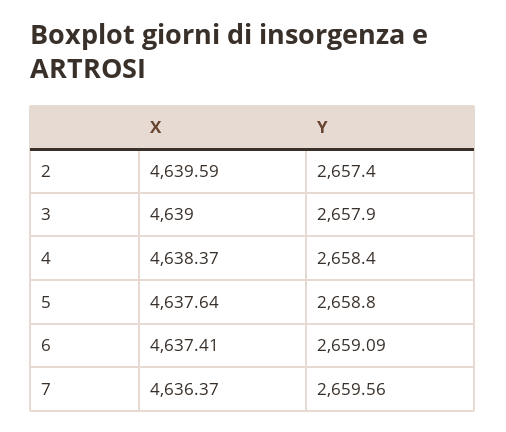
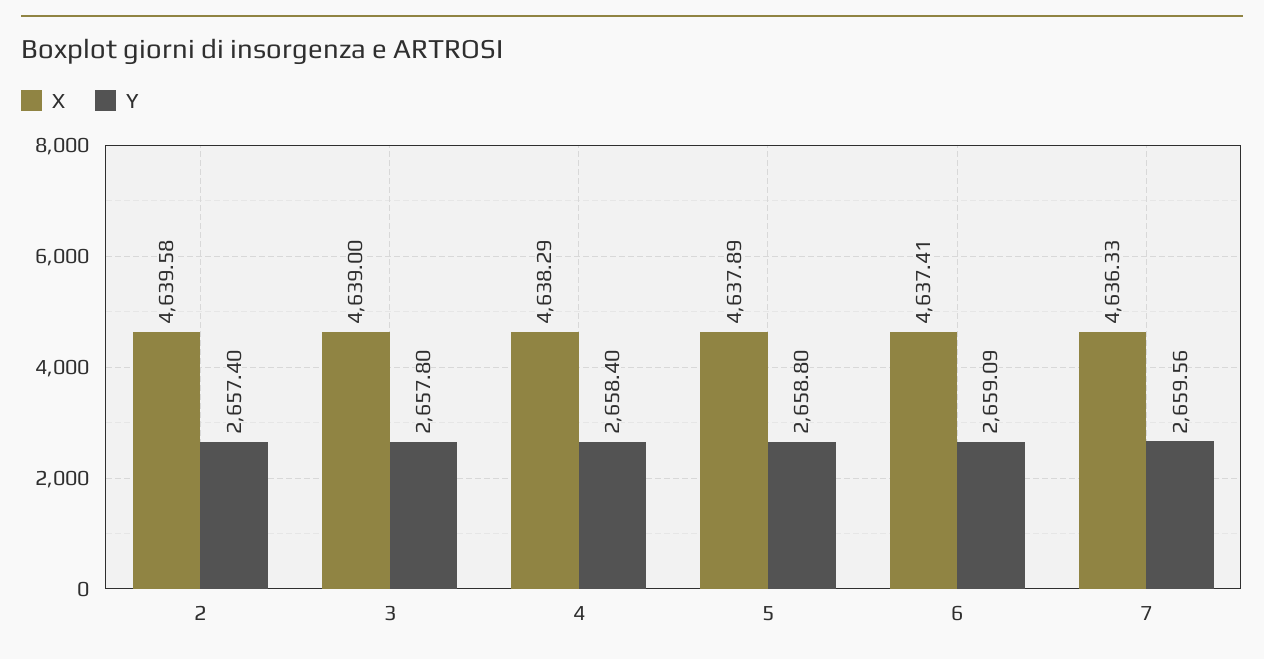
  {
    "X": {
-     "2": 4639.59,
+     "2": 4639.58,
      "3": 4639,
-     "4": 4638.37,
+     "4": 4638.29,
-     "5": 4637.64,
+     "5": 4637.89,
      "6": 4637.41,
-     "7": 4636.37
+     "7": 4636.33
    },
    "Y": {
      "2": 2657.4,
-     "3": 2657.9,
+     "3": 2657.8,
      "4": 2658.4,
      "5": 2658.8,
      "6": 2659.09,
      "7": 2659.56
    }
  }

